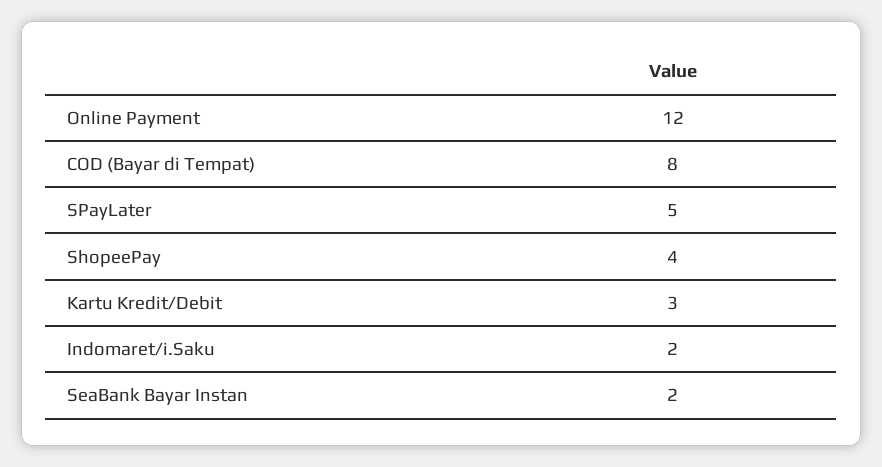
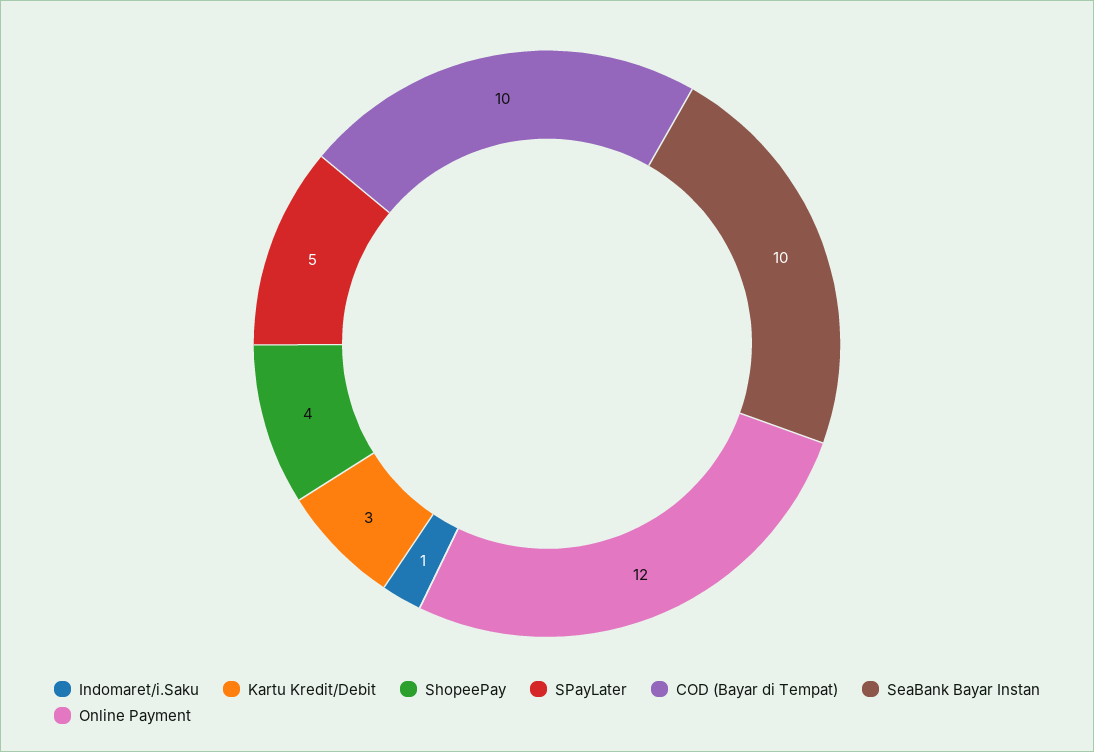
  {
    "Online Payment": 12,
-   "COD (Bayar di Tempat)": 8,
+   "COD (Bayar di Tempat)": 10,
    "SPayLater": 5,
    "ShopeePay": 4,
    "Kartu Kredit/Debit": 3,
-   "Indomaret/i.Saku": 2,
+   "Indomaret/i.Saku": 1,
-   "SeaBank Bayar Instan": 2
+   "SeaBank Bayar Instan": 10
  }

